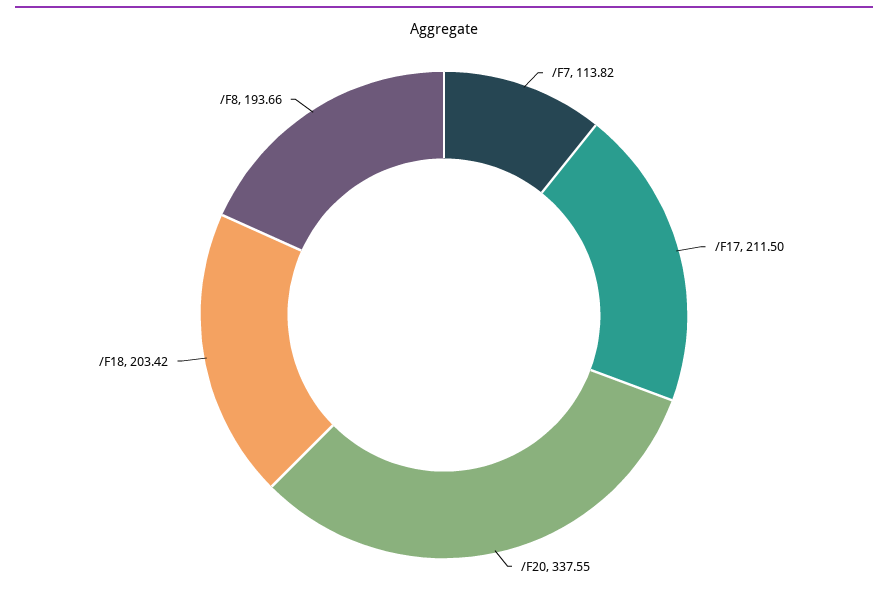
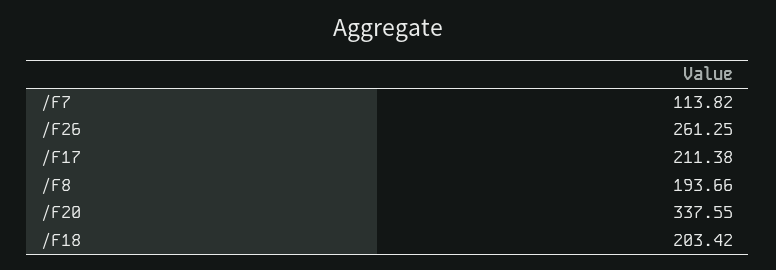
  {
    "/F7": 113.82,
-   "/F17": 211.5,
+   "/F17": 211.38,
    "/F20": 337.55,
    "/F18": 203.42,
-   "/F8": 193.66
+   "/F8": 193.66,
+   "/F26": 261.25
  }

